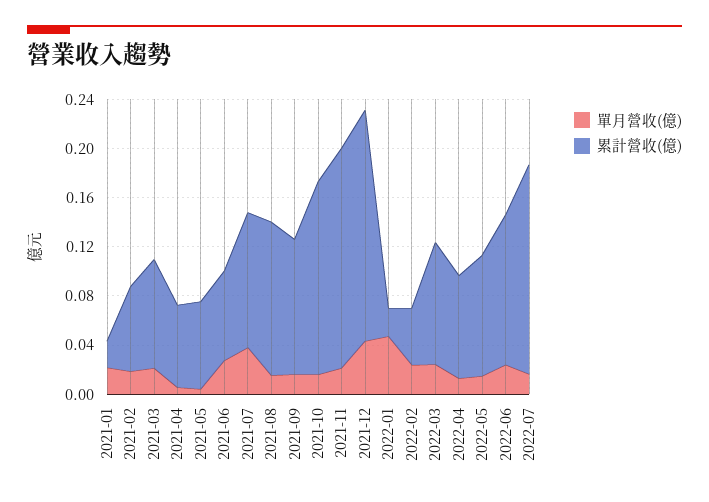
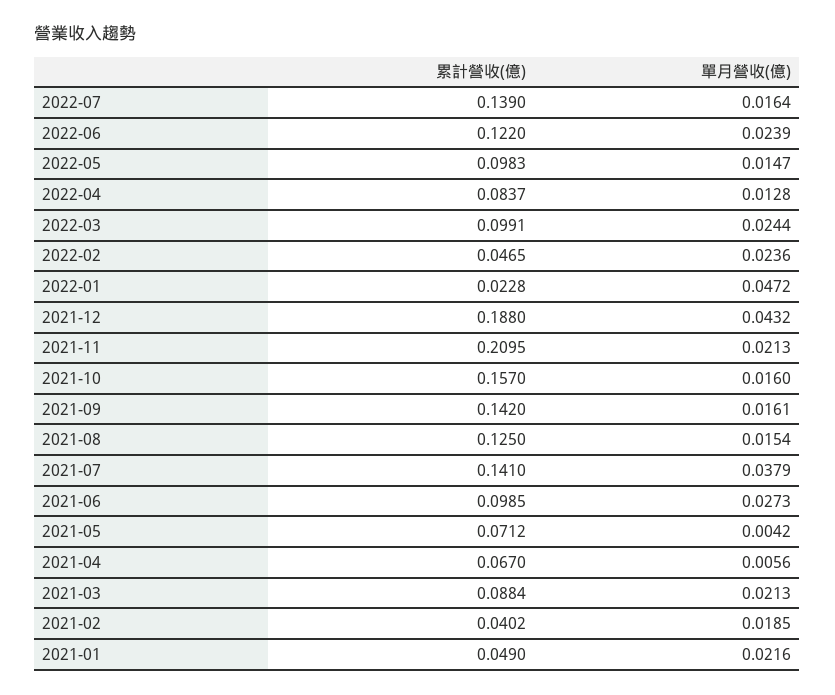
  {
    "單月營收(億)": {
      "2021-01": 0.0216,
      "2021-02": 0.0185,
      "2021-03": 0.0213,
      "2021-04": 0.0056,
      "2021-05": 0.0042,
      "2021-06": 0.0273,
      "2021-07": 0.0379,
      "2021-08": 0.0154,
      "2021-09": 0.0161,
      "2021-10": 0.016,
      "2021-11": 0.0213,
      "2021-12": 0.0432,
      "2022-01": 0.0472,
      "2022-02": 0.0236,
      "2022-03": 0.0244,
      "2022-04": 0.0128,
      "2022-05": 0.0147,
      "2022-06": 0.0239,
      "2022-07": 0.0164
    },
    "累計營收(億)": {
-     "2021-01": 0.02,
+     "2021-01": 0.049,
-     "2021-02": 0.07,
+     "2021-02": 0.0402,
      "2021-03": 0.0884,
      "2021-04": 0.067,
      "2021-05": 0.0712,
-     "2021-06": 0.07,
+     "2021-06": 0.0985,
-     "2021-07": 0.11,
+     "2021-07": 0.141,
      "2021-08": 0.125,
-     "2021-09": 0.11,
+     "2021-09": 0.142,
      "2021-10": 0.157,
-     "2021-11": 0.18,
+     "2021-11": 0.2095,
      "2021-12": 0.188,
      "2022-01": 0.0228,
      "2022-02": 0.0465,
      "2022-03": 0.0991,
      "2022-04": 0.0837,
      "2022-05": 0.0983,
      "2022-06": 0.122,
-     "2022-07": 0.17
+     "2022-07": 0.139
    }
  }

